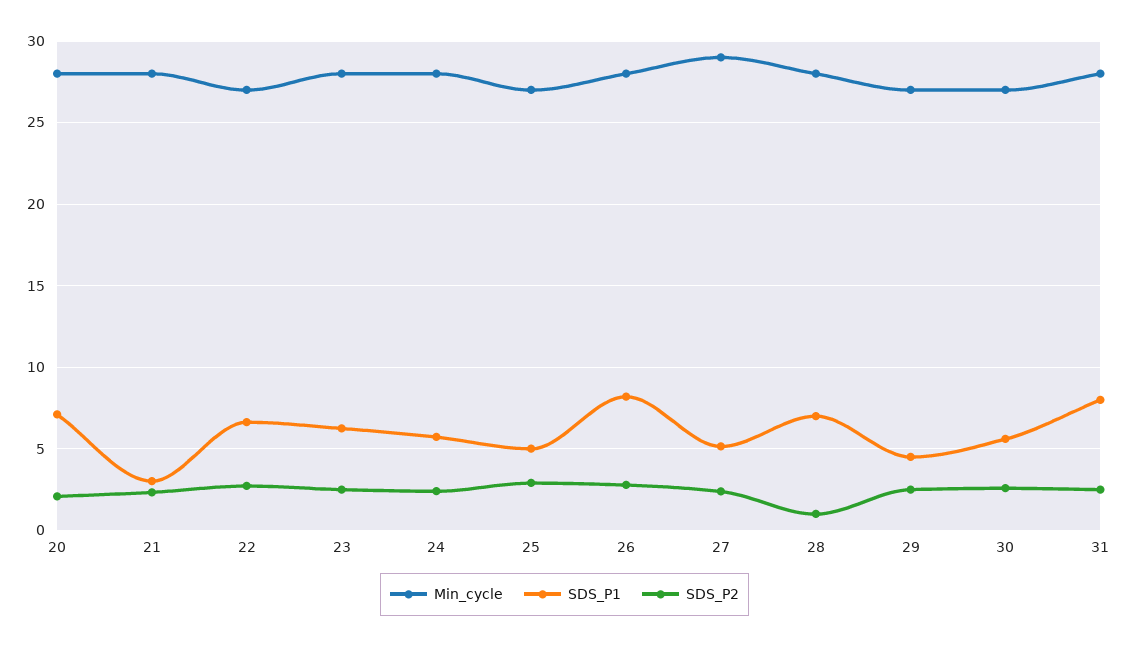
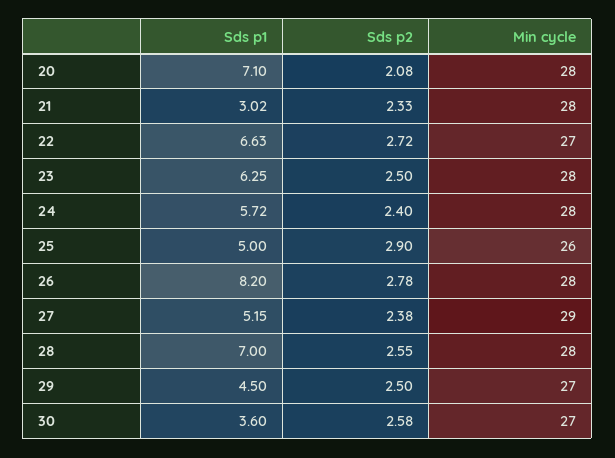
  {
    "Min_cycle": {
      "20": 28,
      "21": 28,
      "22": 27,
      "23": 28,
      "24": 28,
-     "25": 27,
+     "25": 26,
      "26": 28,
      "27": 29,
      "28": 28,
      "29": 27,
-     "30": 27,
+     "30": 27
-     "31": 28
    },
    "SDS_P1": {
      "20": 7.1,
      "21": 3.02,
      "22": 6.63,
      "23": 6.25,
      "24": 5.72,
      "25": 5,
      "26": 8.2,
      "27": 5.15,
      "28": 7,
      "29": 4.5,
-     "30": 5.5,
+     "30": 3.6
-     "31": 8
    },
    "SDS_P2": {
      "20": 2.08,
      "21": 2.33,
      "22": 2.72,
      "23": 2.5,
      "24": 2.4,
      "25": 2.9,
      "26": 2.78,
      "27": 2.38,
-     "28": 1,
+     "28": 2.55,
      "29": 2.5,
-     "30": 2.58,
+     "30": 2.58
-     "31": 2.5
    }
  }

